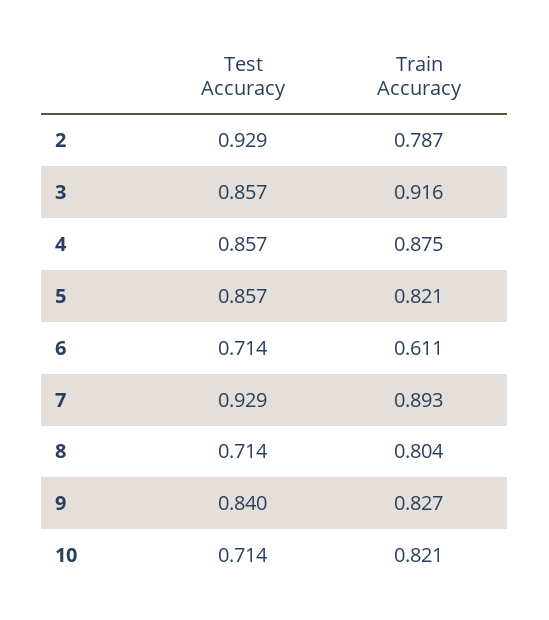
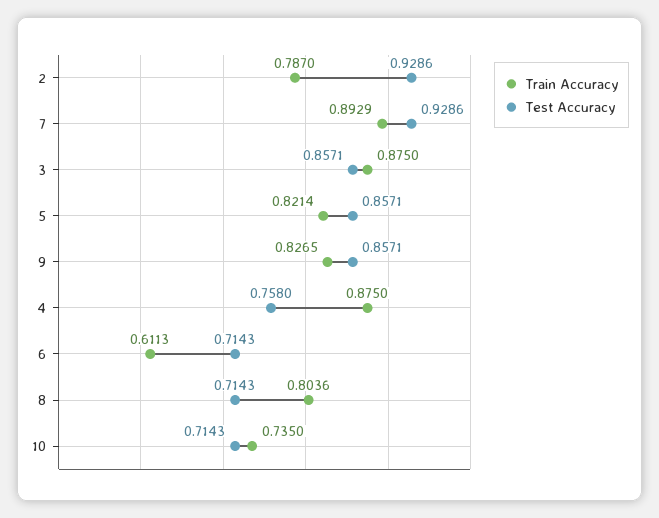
  {
    "Test Accuracy": {
      "2": 0.9286,
      "3": 0.8571,
-     "4": 0.857,
+     "4": 0.758,
      "5": 0.8571,
      "6": 0.7143,
      "7": 0.9286,
      "8": 0.7143,
-     "9": 0.84,
+     "9": 0.8571,
      "10": 0.7143
    },
    "Train Accuracy": {
      "2": 0.787,
-     "3": 0.916,
+     "3": 0.875,
      "4": 0.875,
      "5": 0.8214,
      "6": 0.6113,
      "7": 0.8929,
      "8": 0.8036,
      "9": 0.8265,
-     "10": 0.821
+     "10": 0.735
    }
  }

